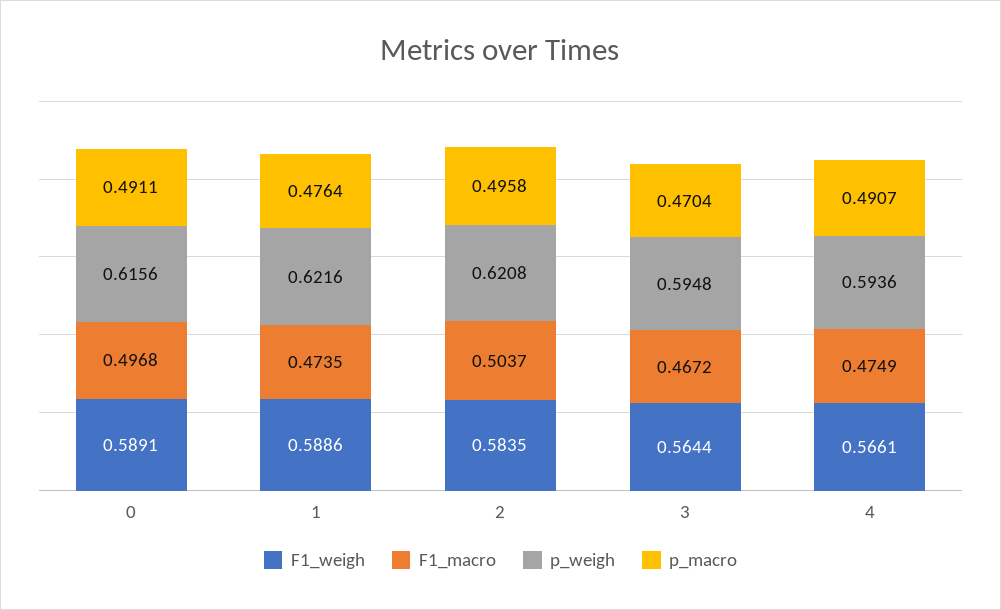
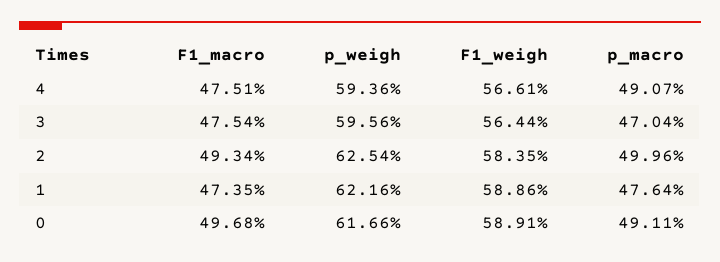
  {
    "F1_weigh": {
      "0": 0.5891,
      "1": 0.5886,
      "2": 0.5835,
      "3": 0.5644,
      "4": 0.5661
    },
    "F1_macro": {
      "0": 0.4968,
      "1": 0.4735,
-     "2": 0.5037,
+     "2": 0.4934,
-     "3": 0.4672,
+     "3": 0.4754,
-     "4": 0.4749
+     "4": 0.4751
    },
    "p_weigh": {
-     "0": 0.6156,
+     "0": 0.6166,
      "1": 0.6216,
-     "2": 0.6208,
+     "2": 0.6254,
-     "3": 0.5948,
+     "3": 0.5956,
      "4": 0.5936
    },
    "p_macro": {
      "0": 0.4911,
      "1": 0.4764,
-     "2": 0.4958,
+     "2": 0.4996,
      "3": 0.4704,
      "4": 0.4907
    }
  }

